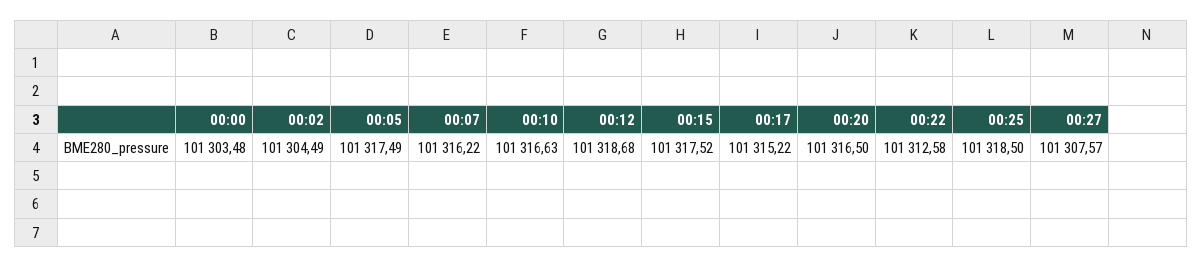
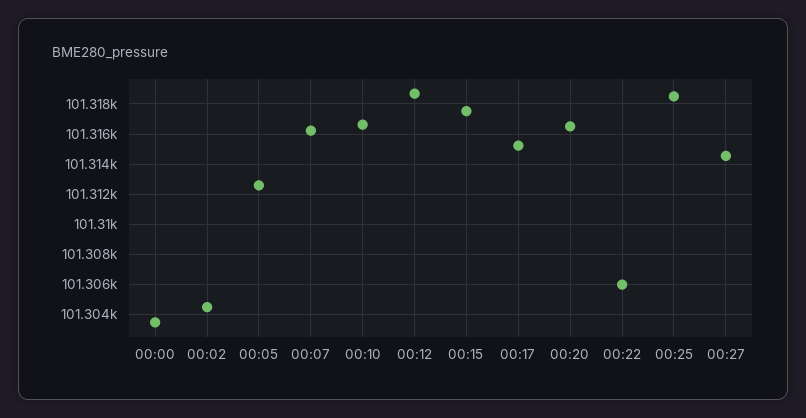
  {
    "00:00": 101303.48,
    "00:02": 101304.49,
-   "00:05": 101317.49,
+   "00:05": 101312.5,
    "00:07": 101316.22,
    "00:10": 101316.63,
    "00:12": 101318.68,
    "00:15": 101317.52,
    "00:17": 101315.22,
    "00:20": 101316.5,
-   "00:22": 101312.58,
+   "00:22": 101306,
    "00:25": 101318.5,
-   "00:27": 101307.57
+   "00:27": 101314.5
  }

